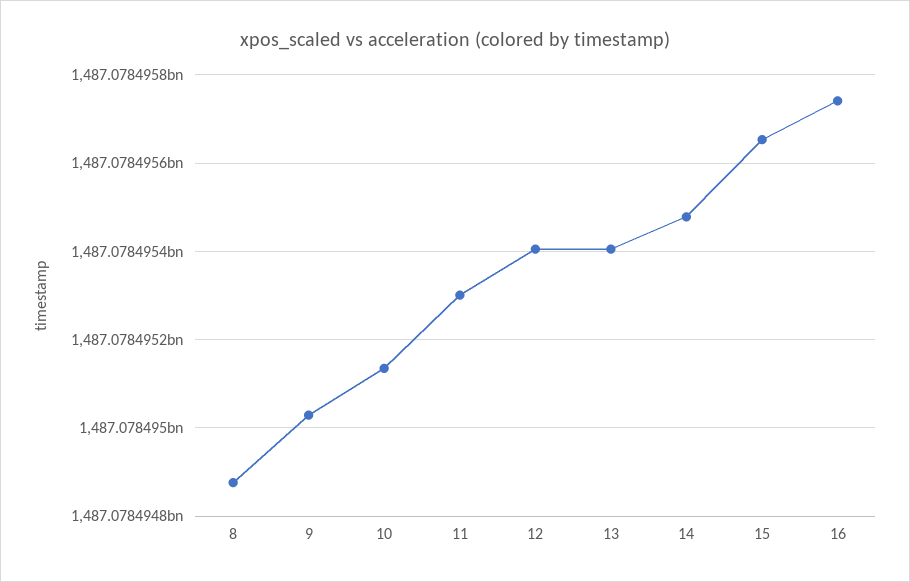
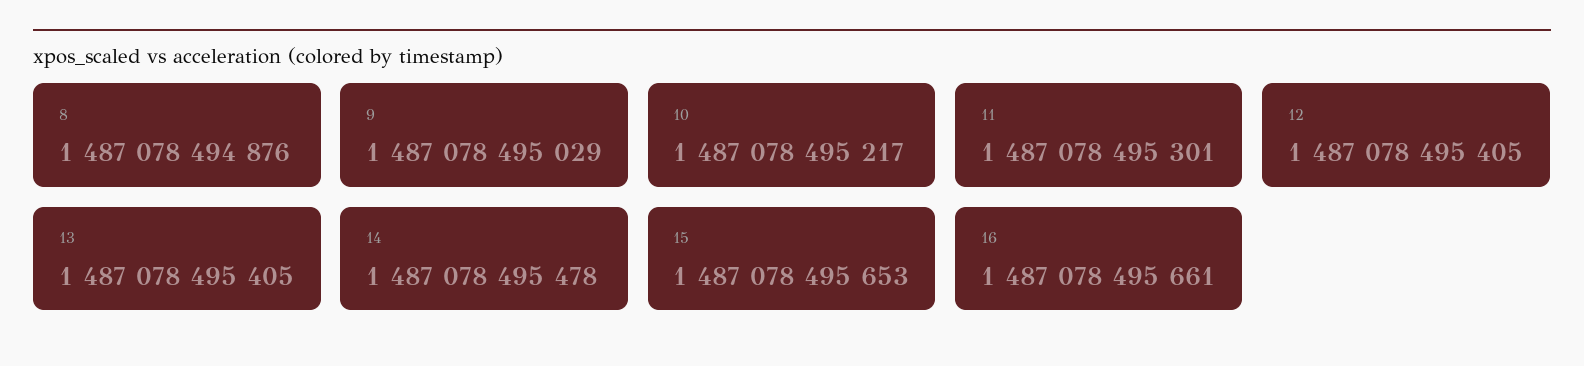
  {
    "8": 1487078494876,
    "9": 1487078495029,
-   "10": 1487078495140,
+   "10": 1487078495217,
    "11": 1487078495301,
    "12": 1487078495405,
    "13": 1487078495405,
    "14": 1487078495478,
    "15": 1487078495653,
-   "16": 1487078495740
+   "16": 1487078495661
  }

